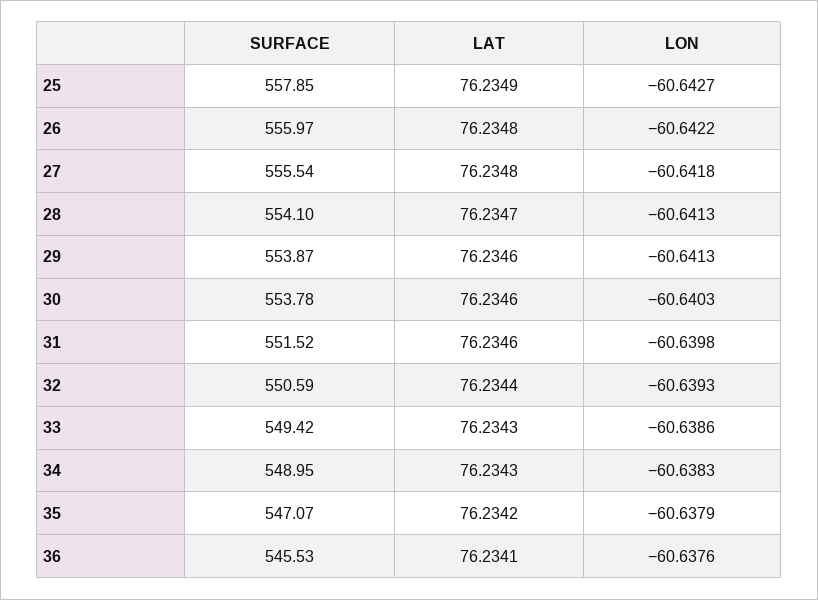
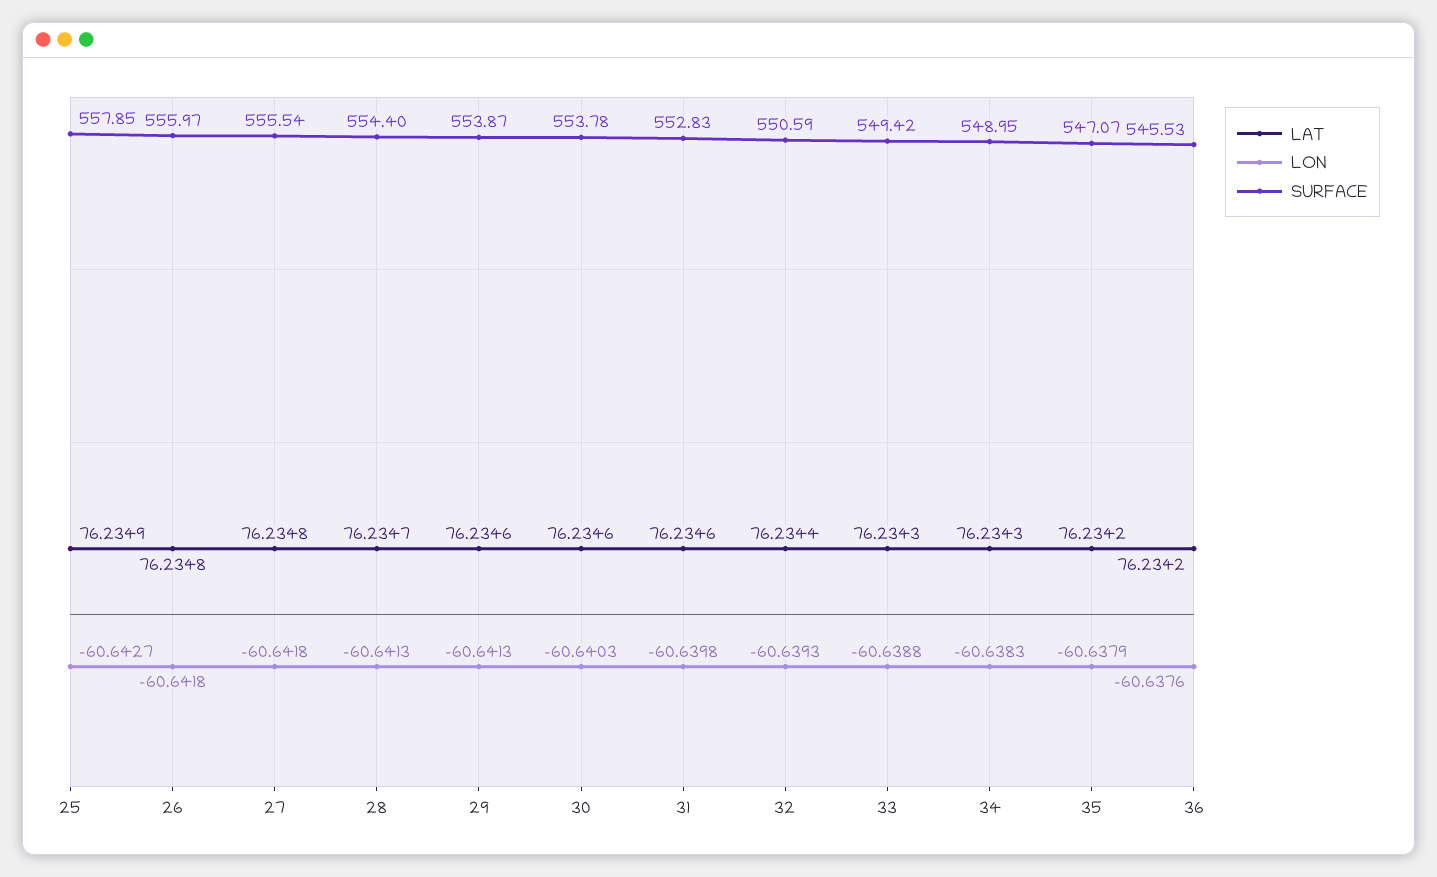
  {
    "SURFACE": {
      "25": 557.85,
      "26": 555.97,
      "27": 555.54,
-     "28": 554.1,
+     "28": 554.4,
      "29": 553.87,
      "30": 553.78,
-     "31": 551.52,
+     "31": 552.83,
      "32": 550.59,
      "33": 549.42,
      "34": 548.95,
      "35": 547.07,
      "36": 545.53
    },
    "LAT": {
      "25": 76.2349,
      "26": 76.2348,
      "27": 76.2348,
      "28": 76.2347,
      "29": 76.2346,
      "30": 76.2346,
      "31": 76.2346,
      "32": 76.2344,
      "33": 76.2343,
      "34": 76.2343,
      "35": 76.2342,
-     "36": 76.2341
+     "36": 76.2342
    },
    "LON": {
      "25": -60.6427,
-     "26": -60.6422,
+     "26": -60.6418,
      "27": -60.6418,
      "28": -60.6413,
      "29": -60.6413,
      "30": -60.6403,
      "31": -60.6398,
      "32": -60.6393,
-     "33": -60.6386,
+     "33": -60.6388,
      "34": -60.6383,
      "35": -60.6379,
      "36": -60.6376
    }
  }

